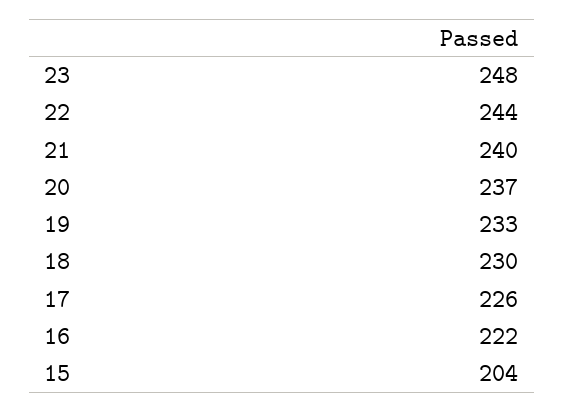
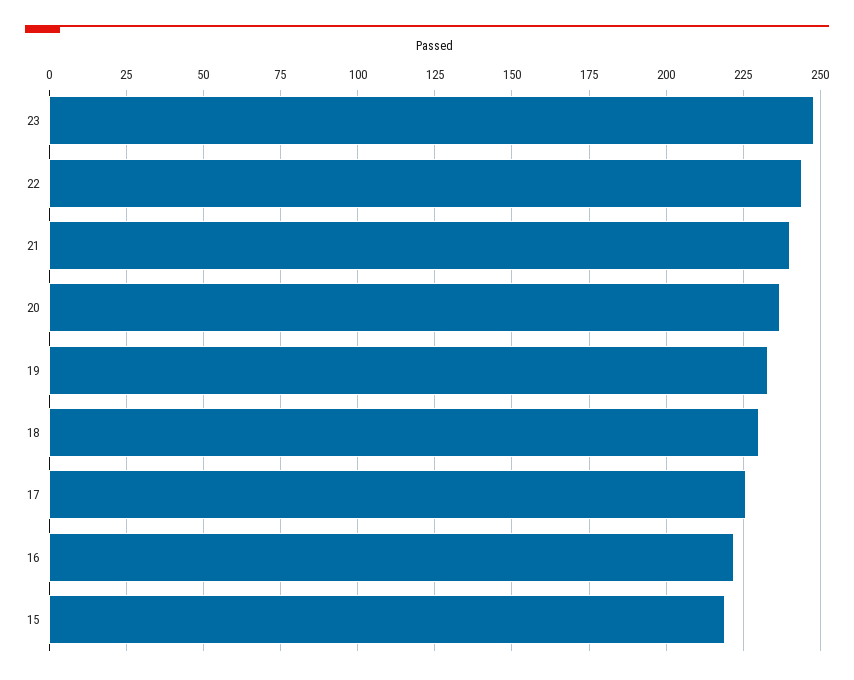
  {
    "23": 248,
    "22": 244,
    "21": 240,
    "20": 237,
    "19": 233,
    "18": 230,
    "17": 226,
    "16": 222,
-   "15": 204
+   "15": 220
  }

